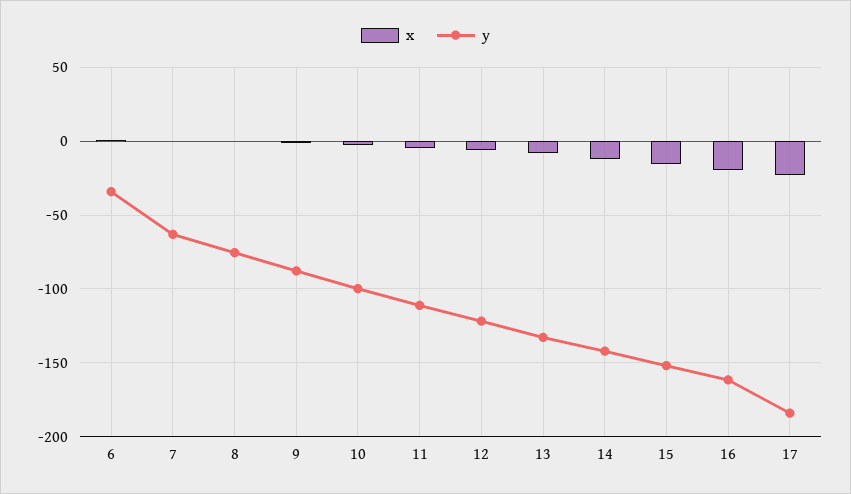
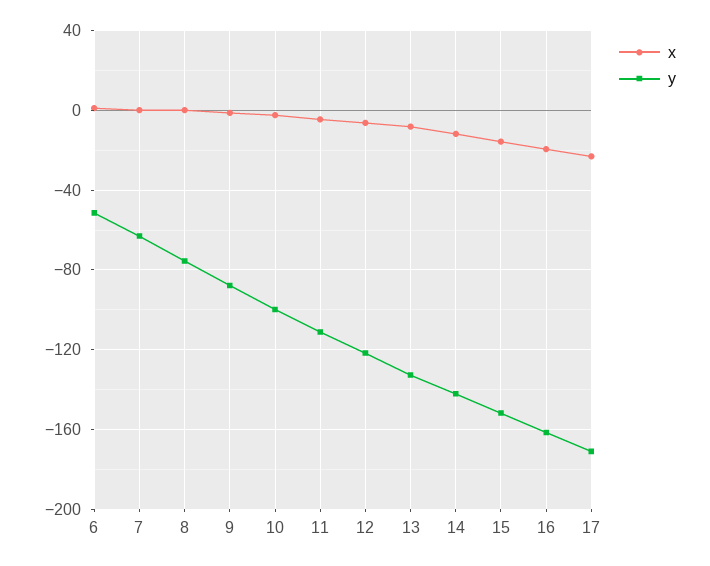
  {
    "x": {
      "6": 0,
      "7": 0,
      "8": 0,
      "9": 0,
      "10": 0,
      "11": -5,
      "12": -5,
      "13": -10,
      "14": -10,
      "15": -15,
      "16": -20,
      "17": -25
    },
    "y": {
-     "6": -35,
+     "6": -50,
      "7": -65,
      "8": -75,
      "9": -90,
      "10": -100,
      "11": -110,
      "12": -120,
      "13": -135,
      "14": -140,
      "15": -150,
      "16": -160,
-     "17": -185
+     "17": -170
    }
  }

